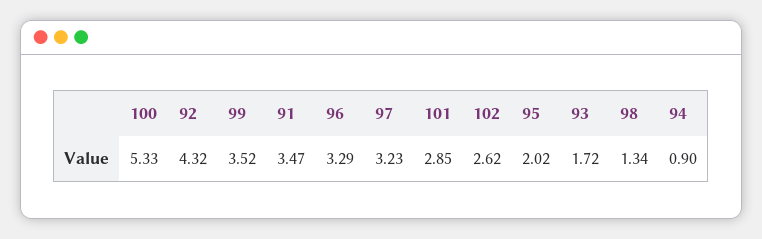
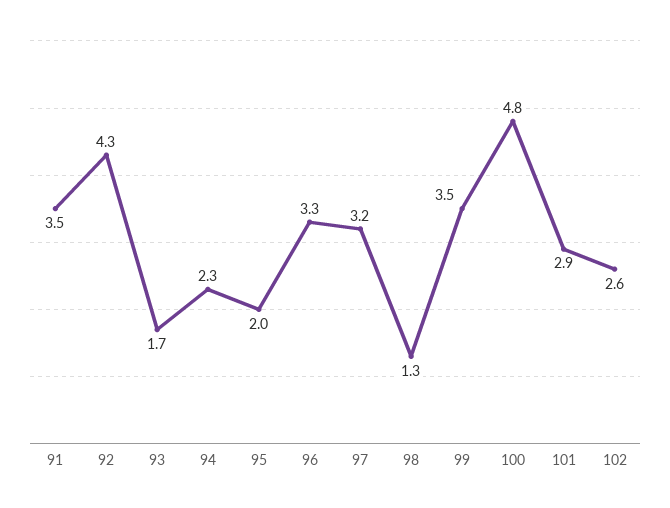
  {
-   "100": 5.33,
+   "100": 4.8,
    "92": 4.32,
    "99": 3.52,
    "91": 3.47,
    "96": 3.29,
    "97": 3.23,
    "101": 2.85,
    "102": 2.62,
    "95": 2.02,
    "93": 1.72,
    "98": 1.34,
-   "94": 0.9
+   "94": 2.3
  }

